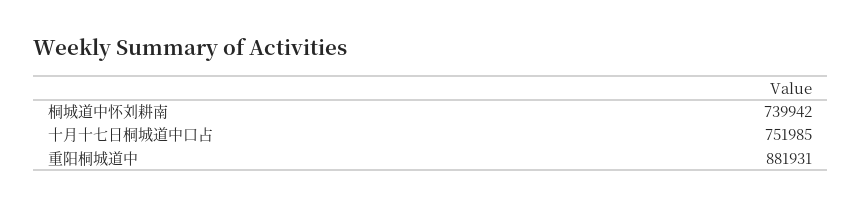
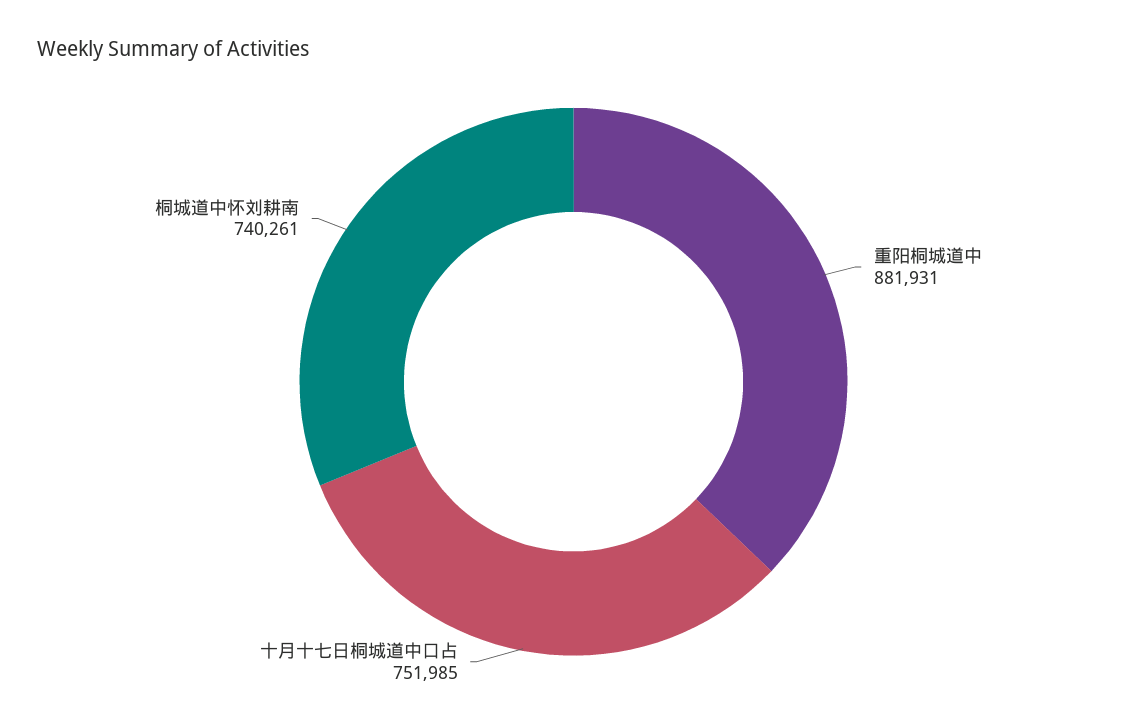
  {
-   "桐城道中怀刘耕南": 739942,
+   "桐城道中怀刘耕南": 740261,
    "十月十七日桐城道中口占": 751985,
    "重阳桐城道中": 881931
  }

